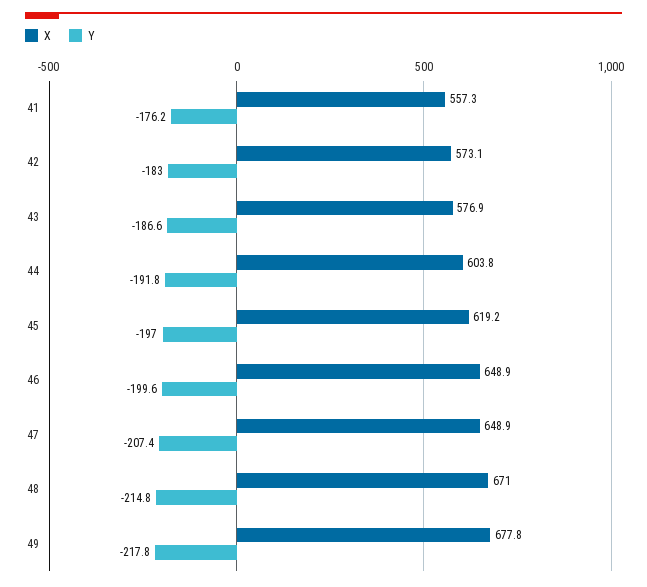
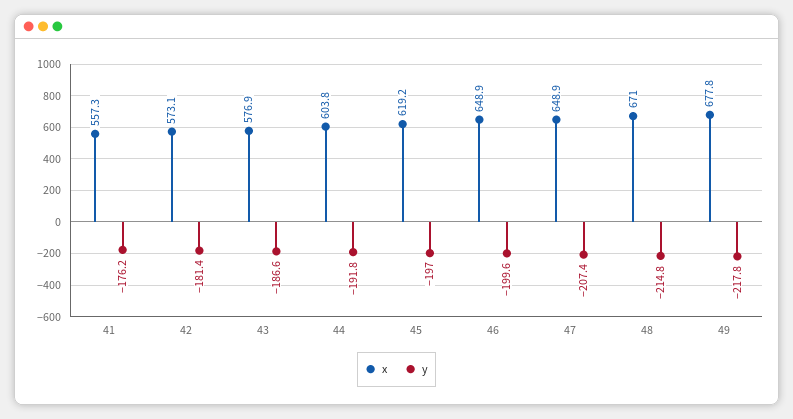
  {
    "X": {
      "41": 557.3,
      "42": 573.1,
      "43": 576.9,
      "44": 603.8,
      "45": 619.2,
      "46": 648.9,
      "47": 648.9,
      "48": 671,
      "49": 677.8
    },
    "Y": {
      "41": -176.2,
-     "42": -183,
+     "42": -181.4,
      "43": -186.6,
      "44": -191.8,
      "45": -197,
      "46": -199.6,
      "47": -207.4,
      "48": -214.8,
      "49": -217.8
    }
  }

